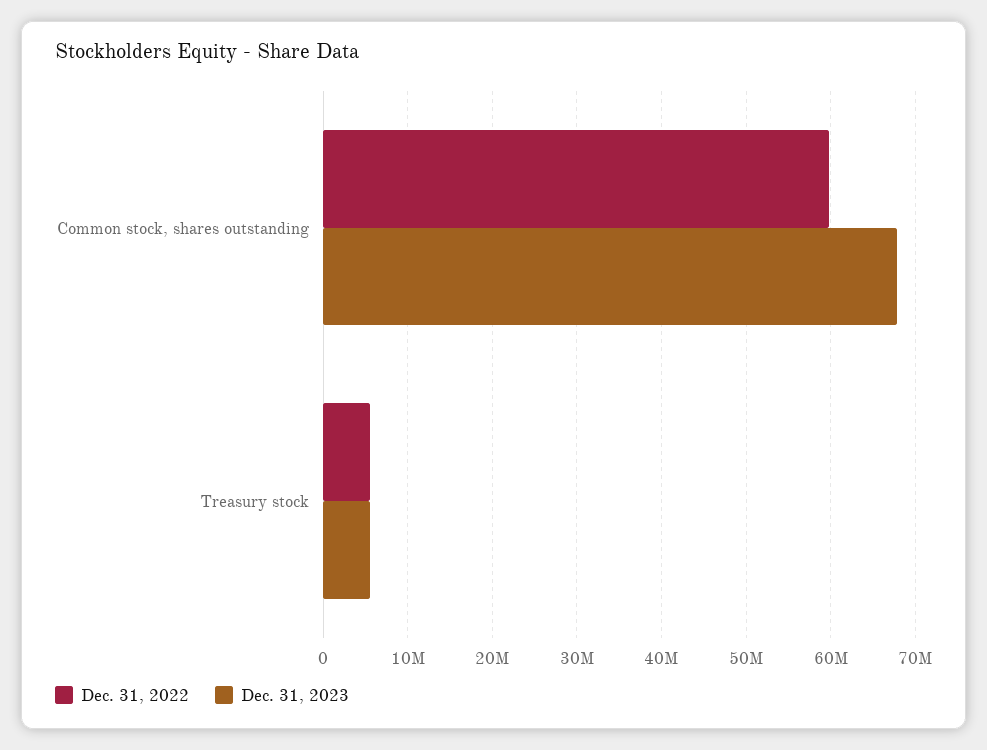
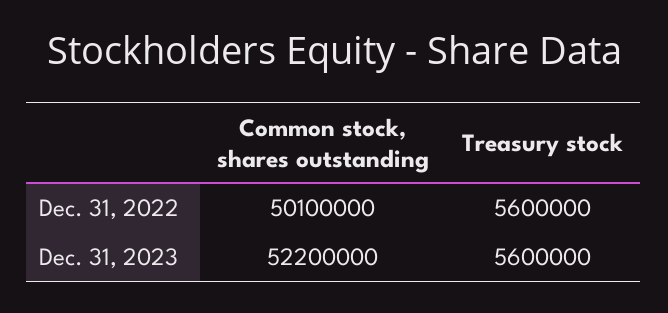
  {
    "Dec. 31, 2022": {
-     "Common stock, shares outstanding": 60000000,
+     "Common stock, shares outstanding": 50100000,
      "Treasury stock": 5600000
    },
    "Dec. 31, 2023": {
-     "Common stock, shares outstanding": 68000000,
+     "Common stock, shares outstanding": 52200000,
      "Treasury stock": 5600000
    }
  }

